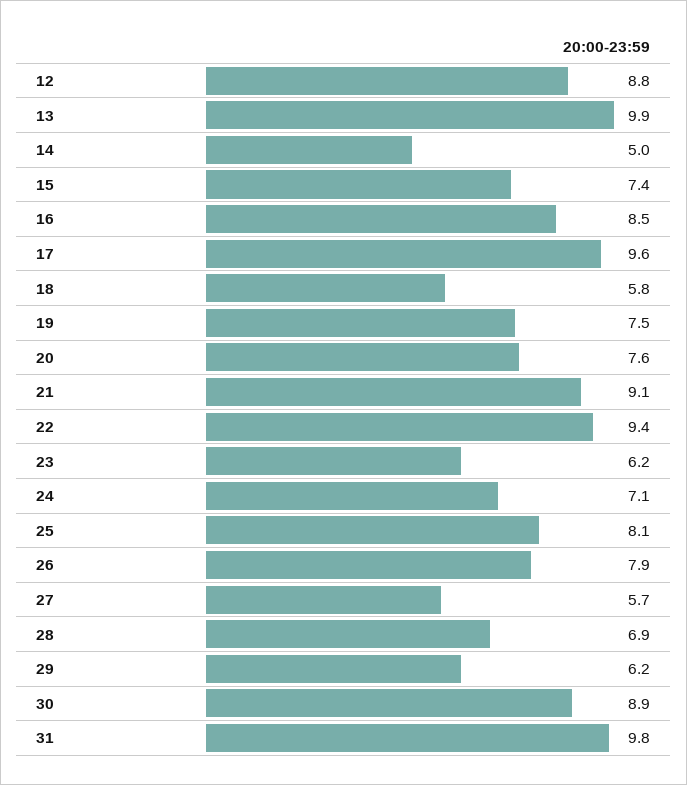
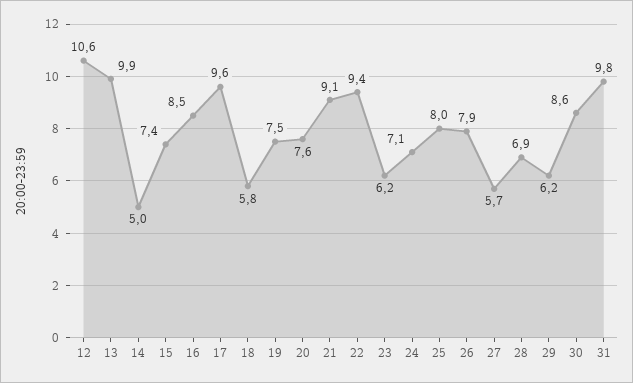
  {
-   "12": 8.8,
+   "12": 10.6,
    "13": 9.9,
    "14": 5,
    "15": 7.4,
    "16": 8.5,
    "17": 9.6,
    "18": 5.8,
    "19": 7.5,
    "20": 7.6,
    "21": 9.1,
    "22": 9.4,
    "23": 6.2,
    "24": 7.1,
-   "25": 8.1,
+   "25": 8,
    "26": 7.9,
    "27": 5.7,
    "28": 6.9,
    "29": 6.2,
-   "30": 8.9,
+   "30": 8.6,
    "31": 9.8
  }

